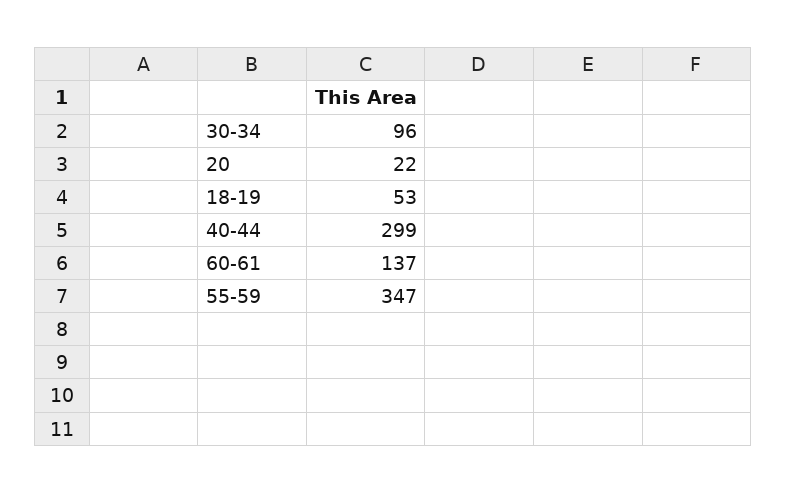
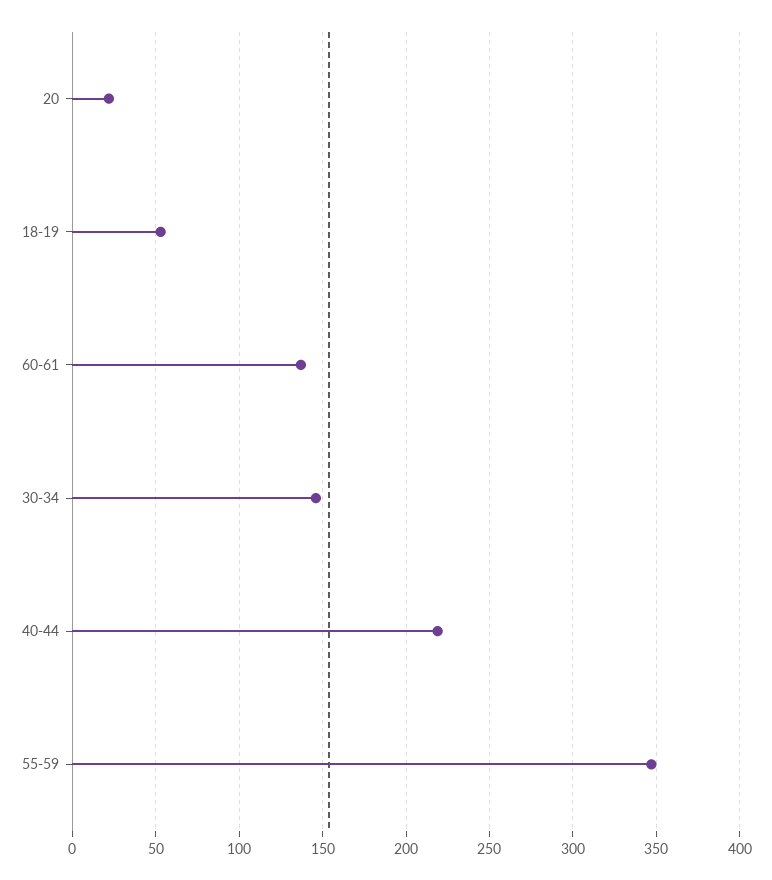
  {
-   "30-34": 96,
+   "30-34": 145,
    "20": 22,
    "18-19": 53,
-   "40-44": 299,
+   "40-44": 220,
    "60-61": 137,
    "55-59": 347
  }

